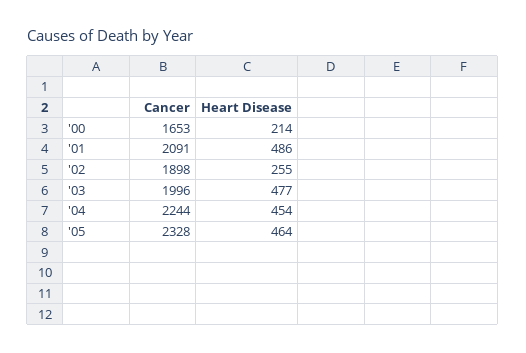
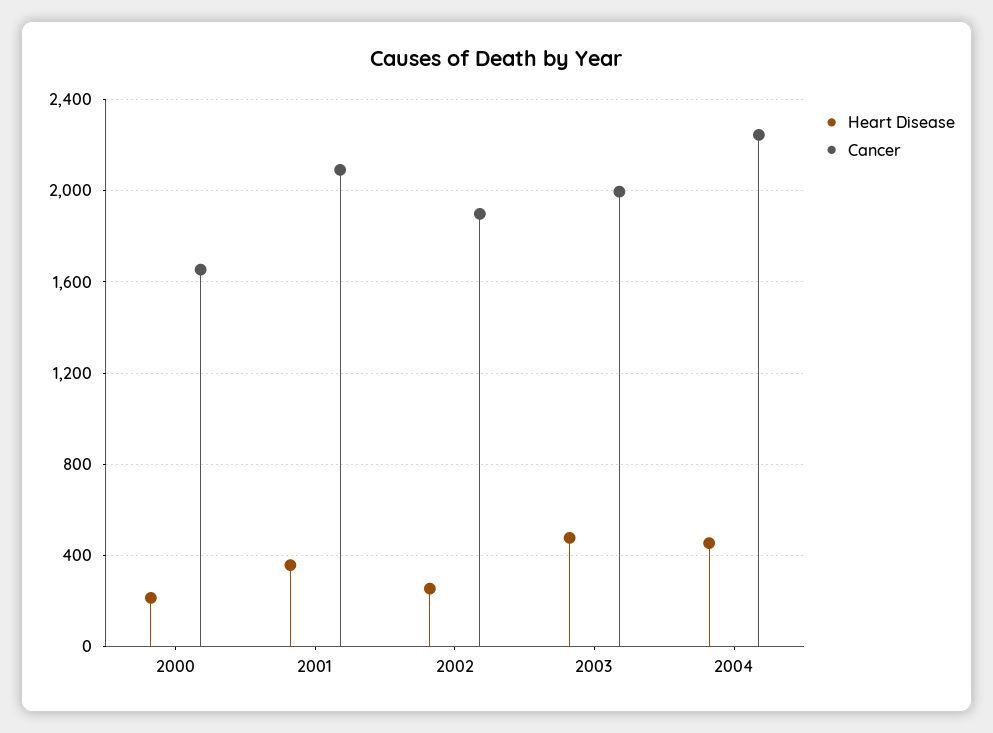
  {
    "Cancer": {
      "'00": 1653,
      "'01": 2091,
      "'02": 1898,
      "'03": 1996,
-     "'04": 2244,
+     "'04": 2244
-     "'05": 2328
    },
    "Heart Disease": {
      "'00": 214,
-     "'01": 486,
+     "'01": 350,
      "'02": 255,
      "'03": 477,
-     "'04": 454,
+     "'04": 454
-     "'05": 464
    }
  }

